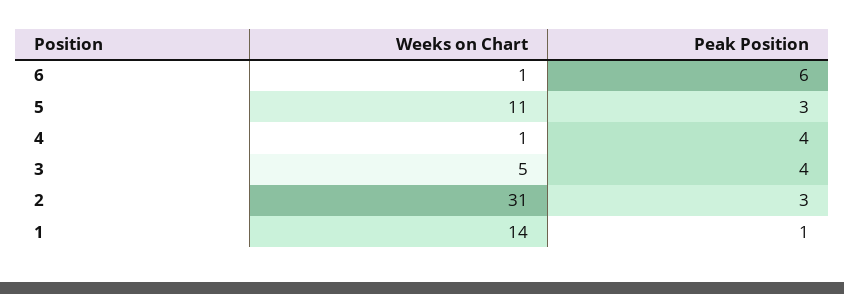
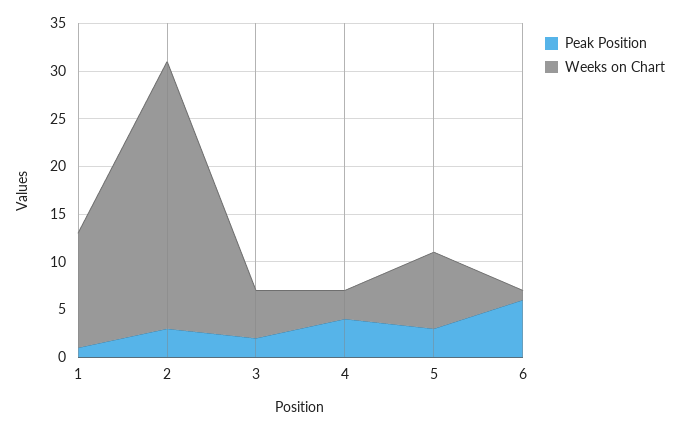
  {
    "Weeks on Chart": {
      "6": 1,
-     "5": 11,
+     "5": 8,
-     "4": 1,
+     "4": 3,
      "3": 5,
-     "2": 31,
+     "2": 28,
-     "1": 14
+     "1": 12
    },
    "Peak Position": {
      "6": 6,
      "5": 3,
      "4": 4,
-     "3": 4,
+     "3": 2,
      "2": 3,
      "1": 1
    }
  }

